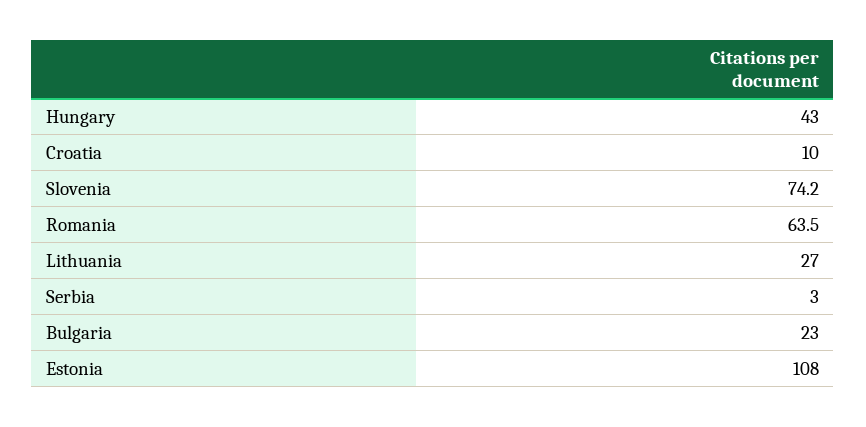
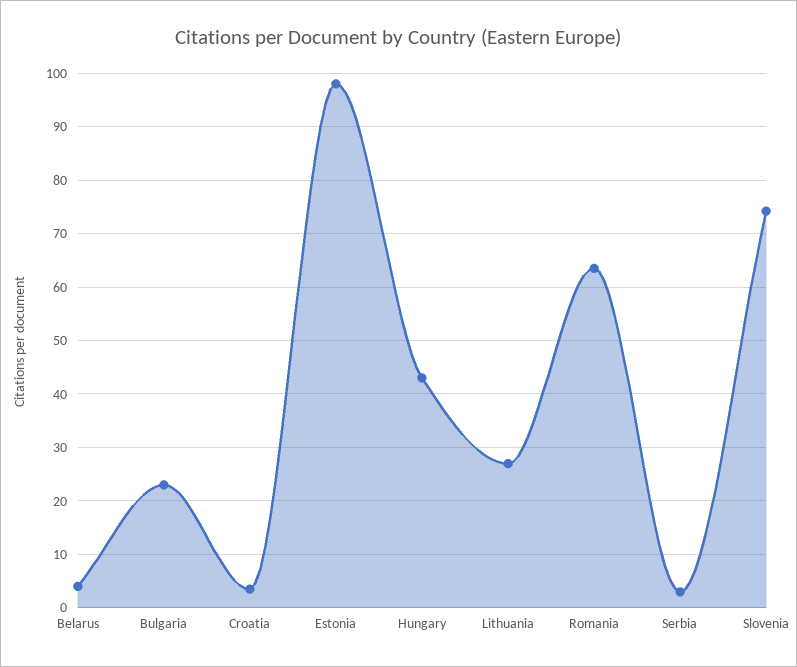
  {
    "Hungary": 43,
-   "Croatia": 10,
+   "Croatia": 4,
    "Slovenia": 74.2,
    "Romania": 63.5,
    "Lithuania": 27,
    "Serbia": 3,
    "Bulgaria": 23,
-   "Estonia": 108
+   "Estonia": 98,
+   "Belarus": 4
  }

